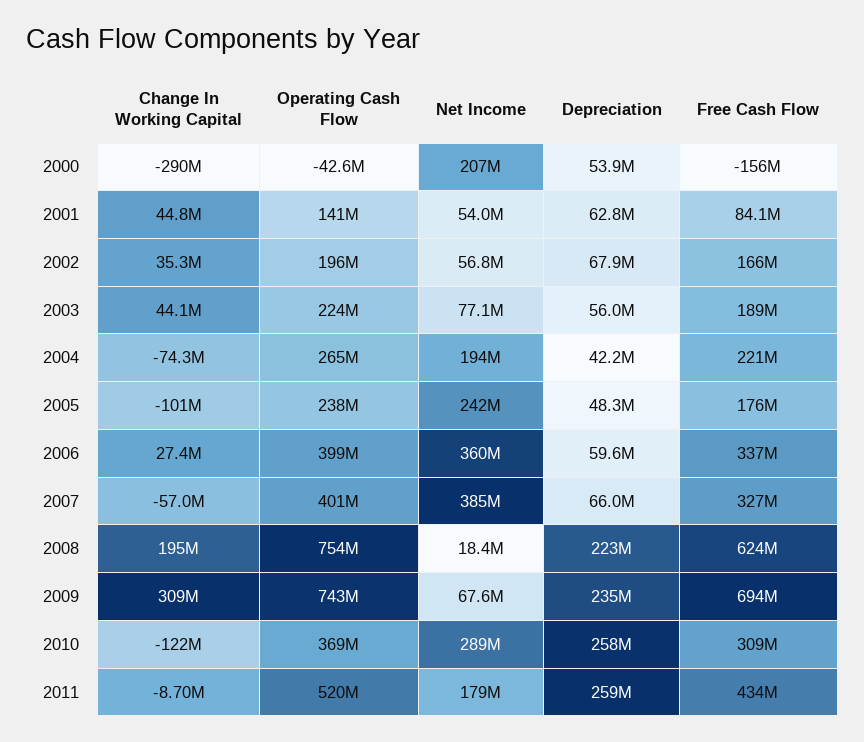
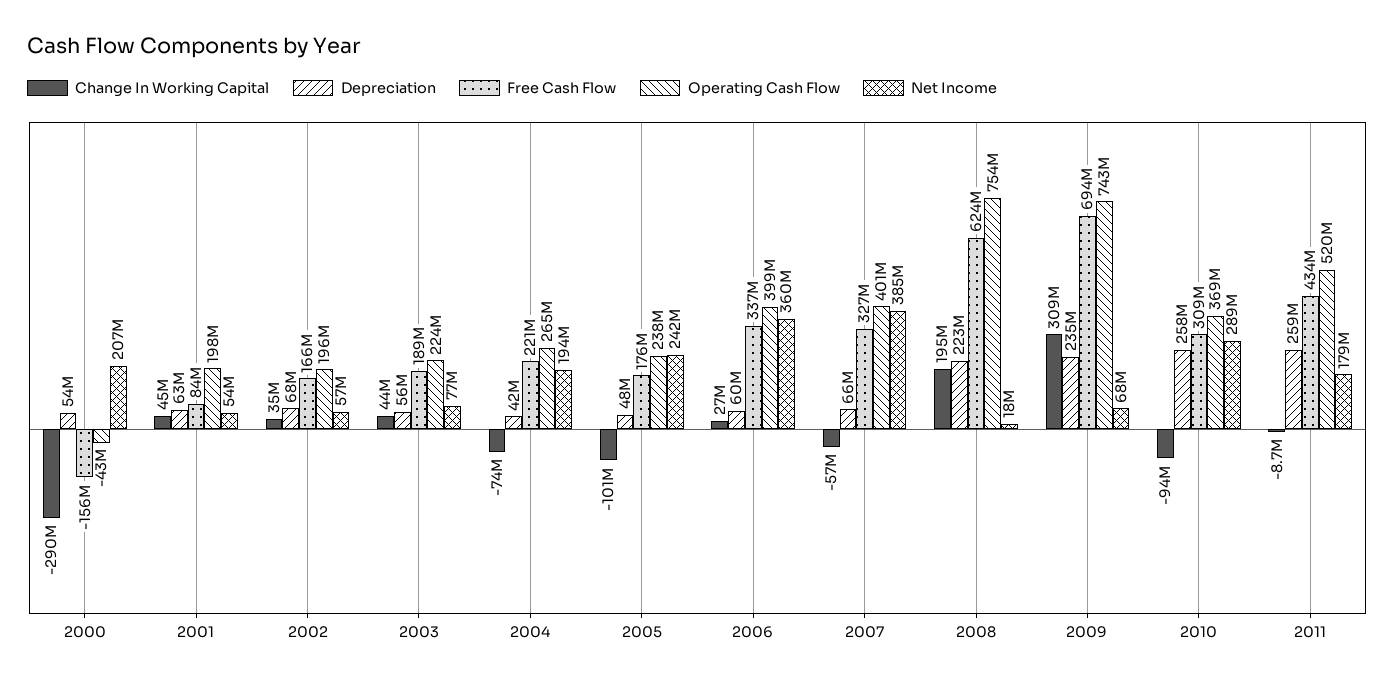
  {
    "Change In Working Capital": {
      "2000": -290000000,
      "2001": 44800000,
      "2002": 35300000,
      "2003": 44100000,
      "2004": -74300000,
      "2005": -101000000,
      "2006": 27400000,
      "2007": -57000000,
      "2008": 195000000,
      "2009": 309000000,
-     "2010": -122000000,
+     "2010": -94000000,
      "2011": -8700000
    },
    "Operating Cash Flow": {
      "2000": -42600000,
-     "2001": 141000000,
+     "2001": 198000000,
      "2002": 196000000,
      "2003": 224000000,
      "2004": 265000000,
      "2005": 238000000,
      "2006": 399000000,
      "2007": 401000000,
      "2008": 754000000,
      "2009": 743000000,
      "2010": 369000000,
      "2011": 520000000
    },
    "Net Income": {
      "2000": 207000000,
      "2001": 54000000,
      "2002": 56800000,
      "2003": 77100000,
      "2004": 194000000,
      "2005": 242000000,
      "2006": 360000000,
      "2007": 385000000,
      "2008": 18400000,
      "2009": 67600000,
      "2010": 289000000,
      "2011": 179000000
    },
    "Depreciation": {
      "2000": 53900000,
      "2001": 62800000,
      "2002": 67900000,
      "2003": 56000000,
      "2004": 42200000,
      "2005": 48300000,
      "2006": 59600000,
      "2007": 66000000,
      "2008": 223000000,
      "2009": 235000000,
      "2010": 258000000,
      "2011": 259000000
    },
    "Free Cash Flow": {
      "2000": -156000000,
      "2001": 84100000,
      "2002": 166000000,
      "2003": 189000000,
      "2004": 221000000,
      "2005": 176000000,
      "2006": 337000000,
      "2007": 327000000,
      "2008": 624000000,
      "2009": 694000000,
      "2010": 309000000,
      "2011": 434000000
    }
  }

